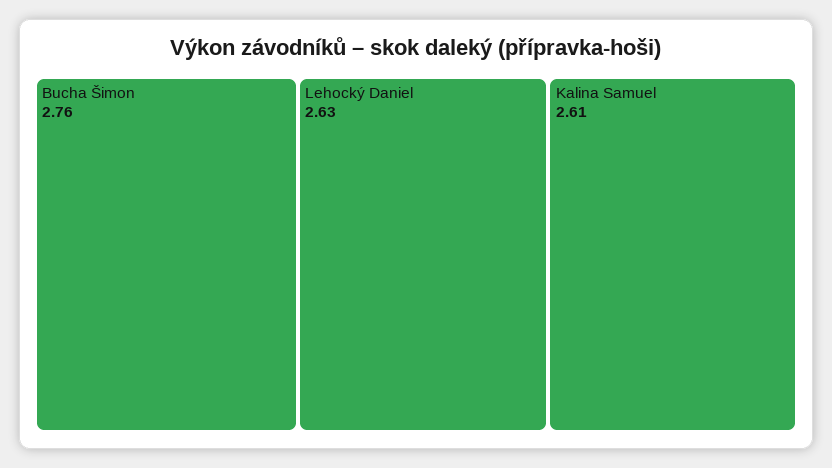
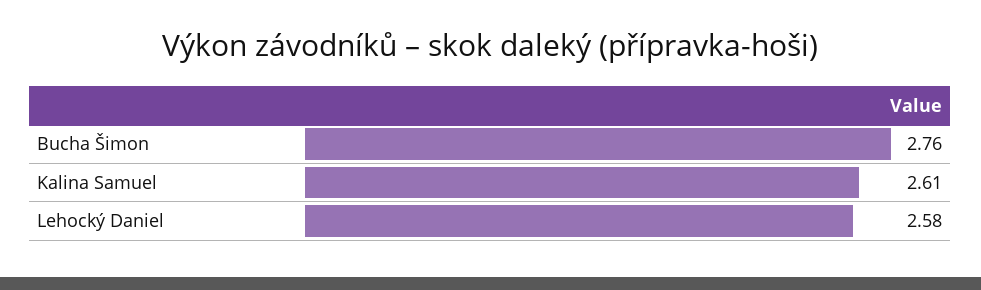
  {
    "Bucha Šimon": 2.76,
-   "Lehocký Daniel": 2.63,
+   "Lehocký Daniel": 2.58,
    "Kalina Samuel": 2.61
  }

